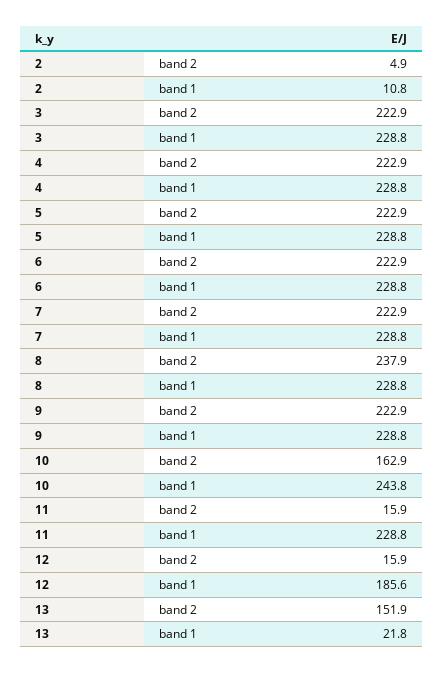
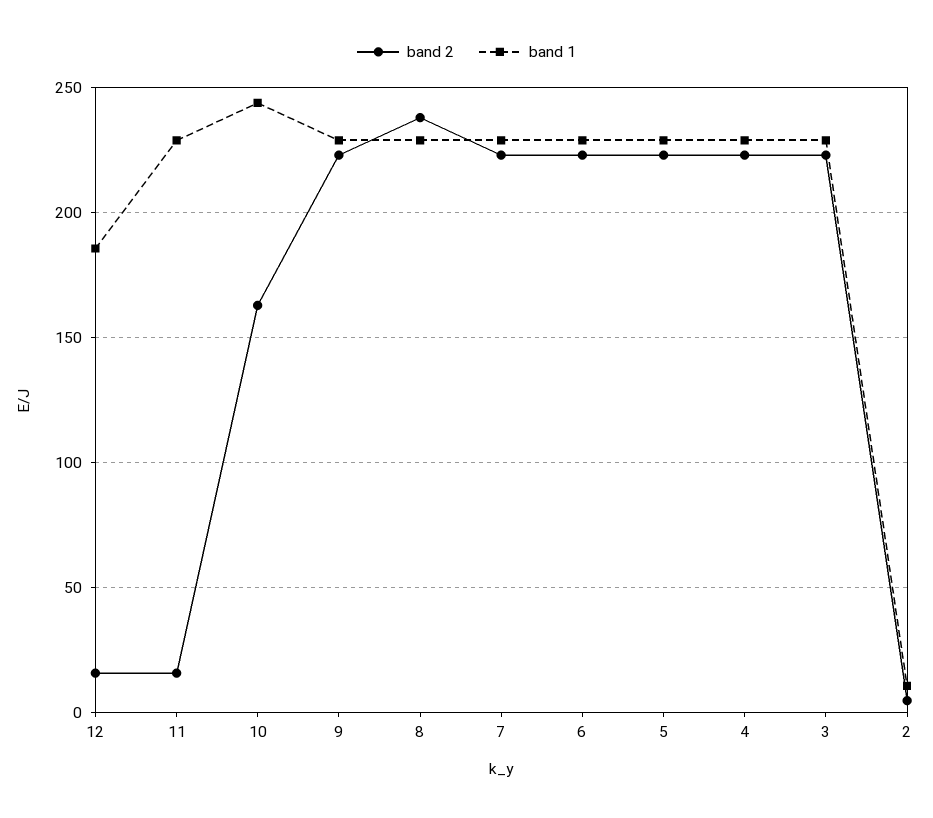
  {
    "band 2": {
      "2": 4.9,
      "3": 222.9,
      "4": 222.9,
      "5": 222.9,
      "6": 222.9,
      "7": 222.9,
      "8": 237.9,
      "9": 222.9,
      "10": 162.9,
      "11": 15.9,
-     "12": 15.9,
+     "12": 15.9
-     "13": 151.9
    },
    "band 1": {
      "2": 10.8,
      "3": 228.8,
      "4": 228.8,
      "5": 228.8,
      "6": 228.8,
      "7": 228.8,
      "8": 228.8,
      "9": 228.8,
      "10": 243.8,
      "11": 228.8,
-     "12": 185.6,
+     "12": 185.6
-     "13": 21.8
    }
  }

